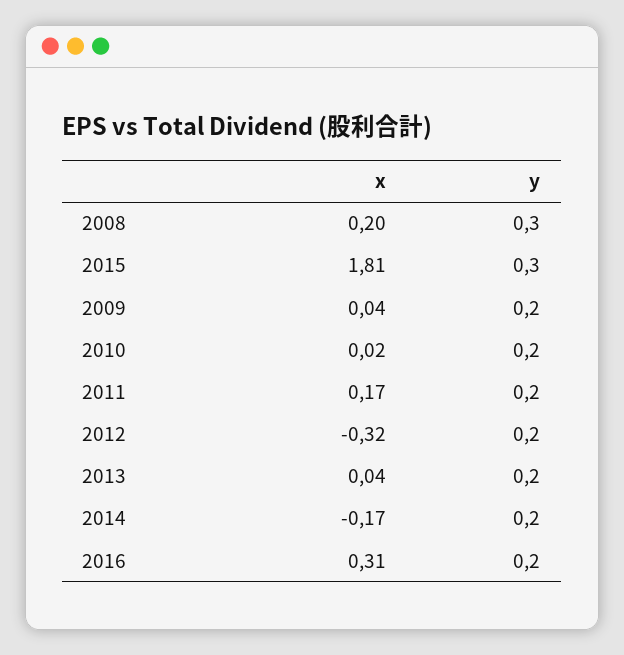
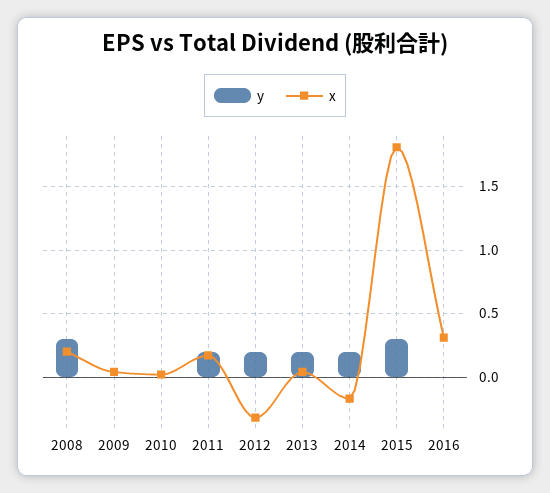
  {
    "x": {
      "2008": 0.2,
      "2015": 1.81,
      "2009": 0.04,
      "2010": 0.02,
      "2011": 0.17,
      "2012": -0.32,
      "2013": 0.04,
      "2014": -0.17,
      "2016": 0.31
    },
    "y": {
      "2008": 0.3,
      "2015": 0.3,
-     "2009": 0.2,
+     "2009": 0,
-     "2010": 0.2,
+     "2010": 0,
      "2011": 0.2,
      "2012": 0.2,
      "2013": 0.2,
      "2014": 0.2,
-     "2016": 0.2
+     "2016": 0
    }
  }

